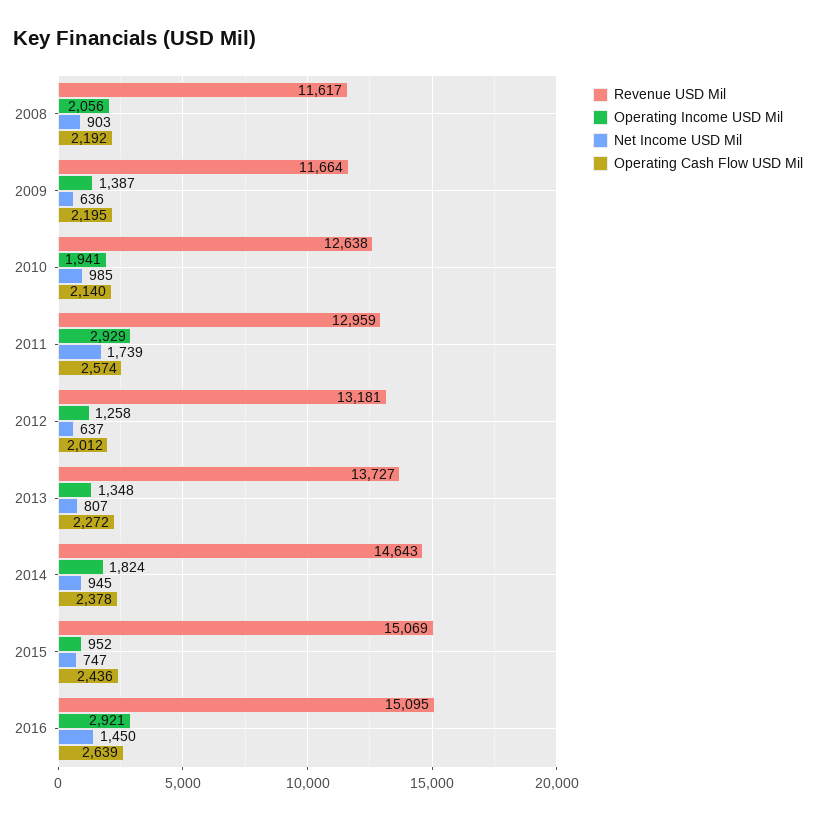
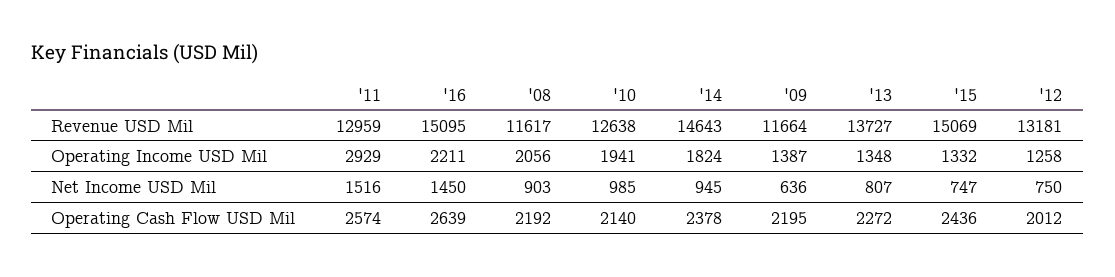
  {
    "Revenue USD Mil": {
      "2008": 11617,
      "2009": 11664,
      "2010": 12638,
      "2011": 12959,
      "2012": 13181,
      "2013": 13727,
      "2014": 14643,
      "2015": 15069,
      "2016": 15095
    },
    "Operating Income USD Mil": {
      "2008": 2056,
      "2009": 1387,
      "2010": 1941,
      "2011": 2929,
      "2012": 1258,
      "2013": 1348,
      "2014": 1824,
-     "2015": 952,
+     "2015": 1332,
-     "2016": 2921
+     "2016": 2211
    },
    "Net Income USD Mil": {
      "2008": 903,
      "2009": 636,
      "2010": 985,
-     "2011": 1739,
+     "2011": 1516,
-     "2012": 637,
+     "2012": 750,
      "2013": 807,
      "2014": 945,
      "2015": 747,
      "2016": 1450
    },
    "Operating Cash Flow USD Mil": {
      "2008": 2192,
      "2009": 2195,
      "2010": 2140,
      "2011": 2574,
      "2012": 2012,
      "2013": 2272,
      "2014": 2378,
      "2015": 2436,
      "2016": 2639
    }
  }

